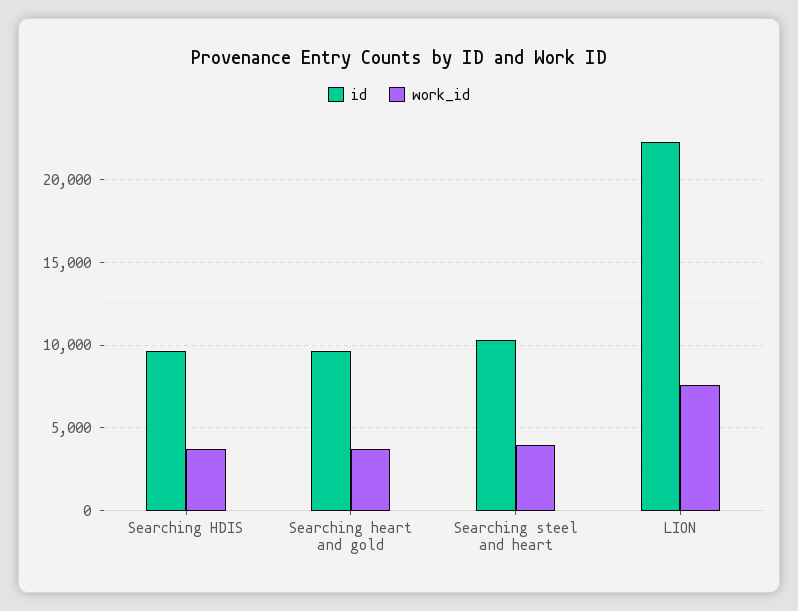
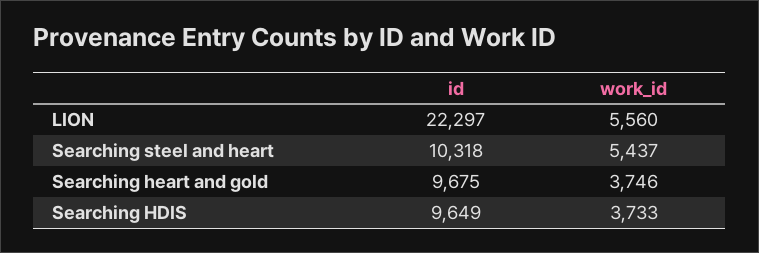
  {
    "id": {
      "Searching HDIS": 9649,
      "Searching heart and gold": 9675,
      "Searching steel and heart": 10318,
      "LION": 22297
    },
    "work_id": {
      "Searching HDIS": 3733,
      "Searching heart and gold": 3746,
-     "Searching steel and heart": 4000,
+     "Searching steel and heart": 5437,
-     "LION": 7500
+     "LION": 5560
    }
  }

